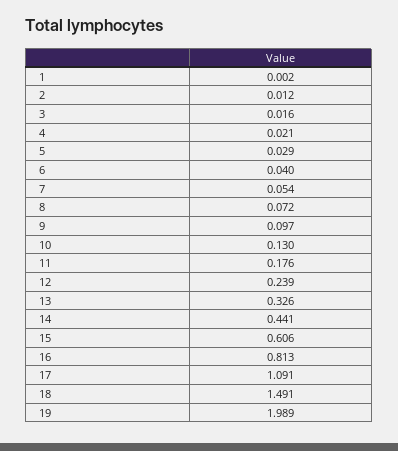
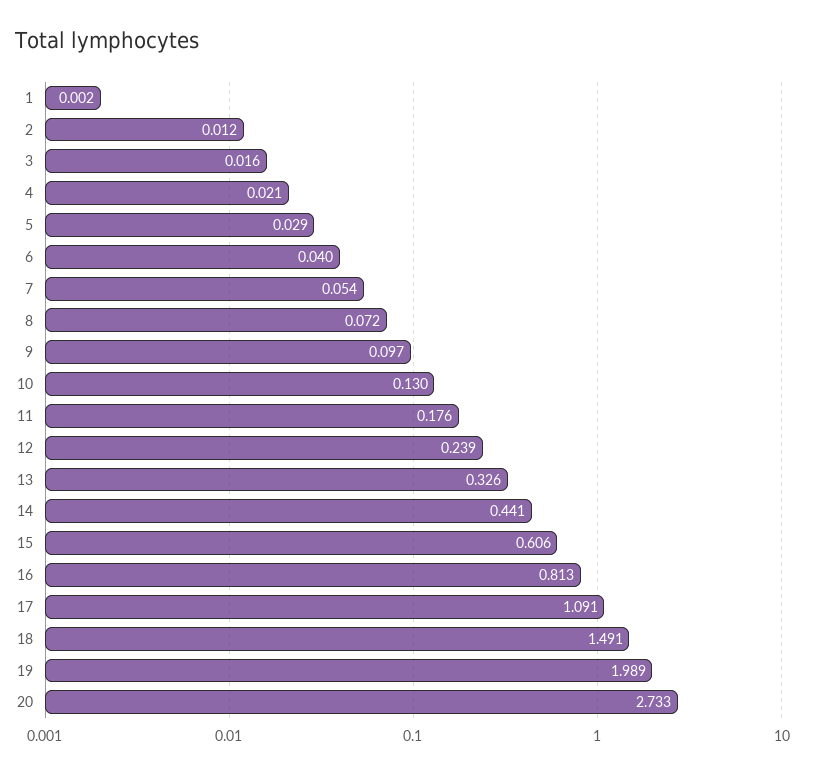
  {
    "1": 0.002,
    "2": 0.012,
    "3": 0.016,
    "4": 0.021,
    "5": 0.029,
    "6": 0.04,
    "7": 0.054,
    "8": 0.072,
    "9": 0.097,
    "10": 0.13,
    "11": 0.176,
    "12": 0.239,
    "13": 0.326,
    "14": 0.441,
    "15": 0.606,
    "16": 0.813,
    "17": 1.091,
    "18": 1.491,
-   "19": 1.989
+   "19": 1.989,
+   "20": 2.733
  }

